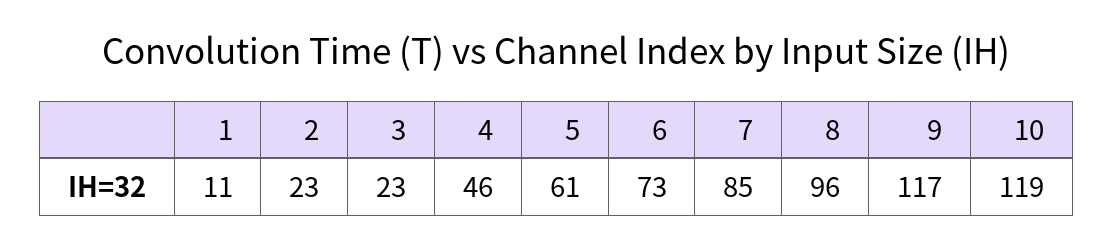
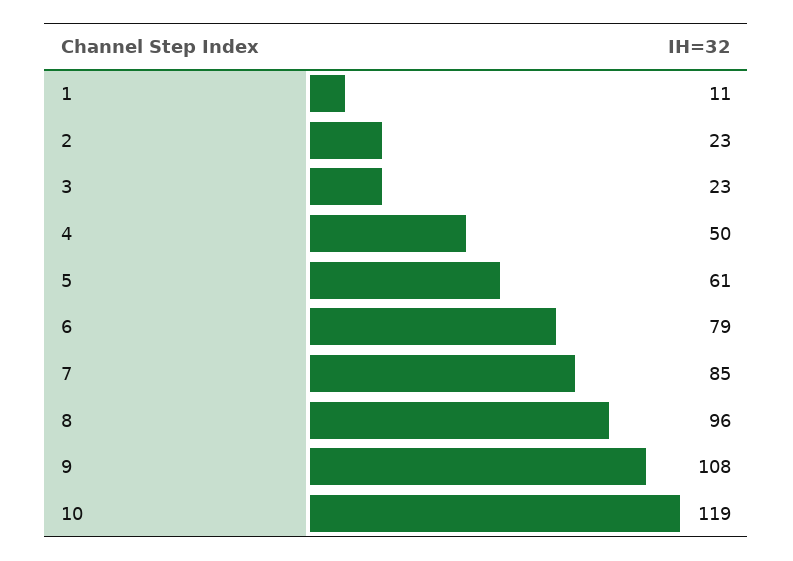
  {
    "1": 11,
    "2": 23,
    "3": 23,
-   "4": 46,
+   "4": 50,
    "5": 61,
-   "6": 73,
+   "6": 79,
    "7": 85,
    "8": 96,
-   "9": 117,
+   "9": 108,
    "10": 119
  }

